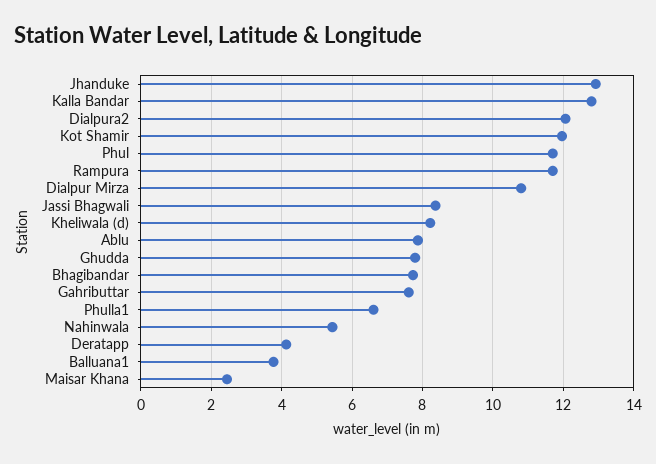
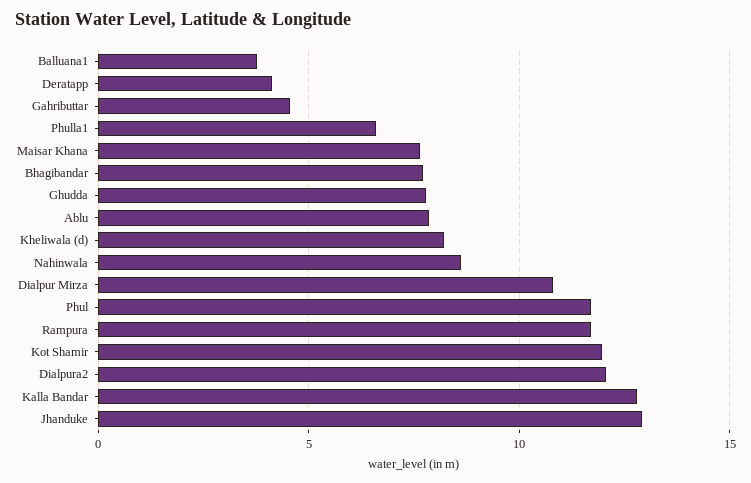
  {
    "Jhanduke": 13,
    "Kalla Bandar": 12.8,
    "Dialpura2": 12,
    "Kot Shamir": 12,
    "Phul": 11.8,
    "Rampura": 11.8,
    "Dialpur Mirza": 10.8,
-   "Jassi Bhagwali": 8.4,
    "Kheliwala (d)": 8.2,
    "Ablu": 7.8,
    "Ghudda": 7.8,
    "Bhagibandar": 7.8,
-   "Gahributtar": 7.6,
+   "Gahributtar": 4.5,
    "Phulla1": 6.6,
-   "Nahinwala": 5.4,
+   "Nahinwala": 8.5,
    "Deratapp": 4.2,
    "Balluana1": 3.8,
-   "Maisar Khana": 2.4
+   "Maisar Khana": 7.5
  }

